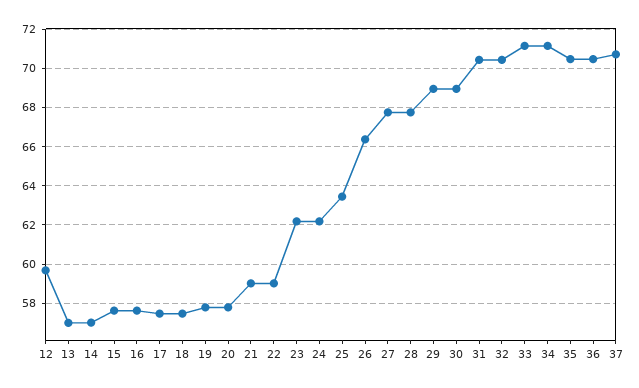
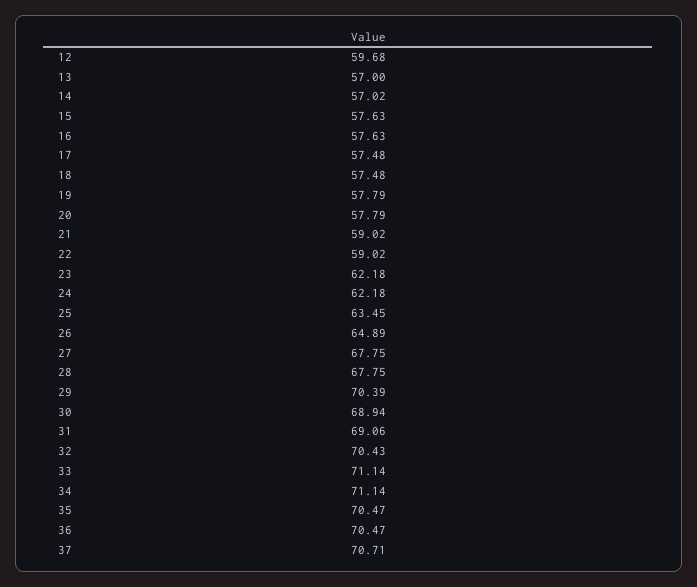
  {
    "12": 59.68,
    "13": 57,
    "14": 57.02,
    "15": 57.63,
    "16": 57.63,
    "17": 57.48,
    "18": 57.48,
    "19": 57.79,
    "20": 57.79,
    "21": 59.02,
    "22": 59.02,
    "23": 62.18,
    "24": 62.18,
    "25": 63.45,
-   "26": 66.5,
+   "26": 64.89,
    "27": 67.75,
    "28": 67.75,
-   "29": 69,
+   "29": 70.39,
    "30": 68.94,
-   "31": 70.5,
+   "31": 69.06,
    "32": 70.43,
    "33": 71.14,
    "34": 71.14,
    "35": 70.47,
    "36": 70.47,
    "37": 70.71
  }

